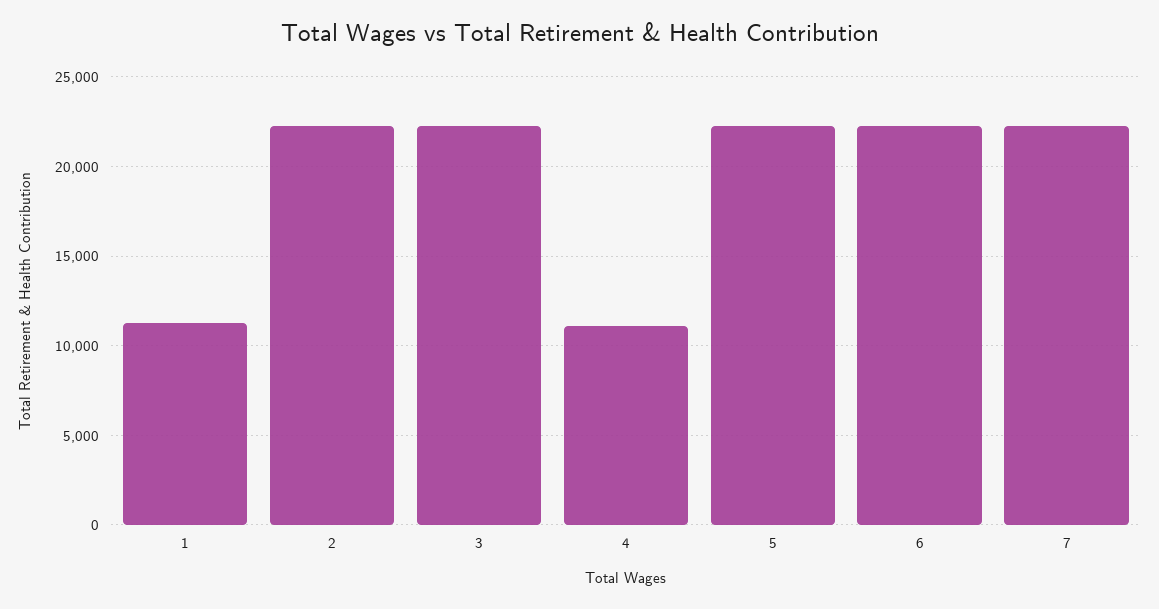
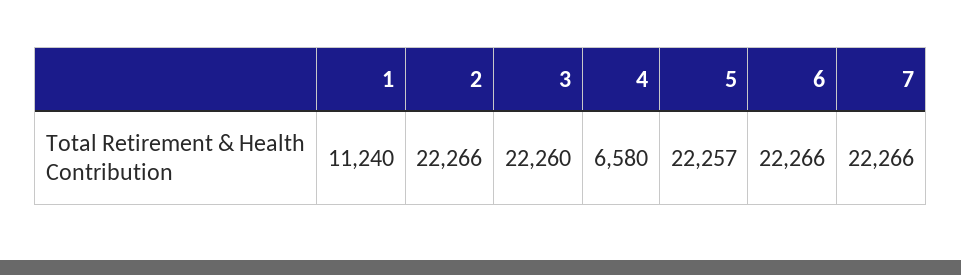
  {
    "1": 11240,
    "2": 22266,
    "3": 22260,
-   "4": 11000,
+   "4": 6580,
    "5": 22257,
    "6": 22266,
    "7": 22266
  }

